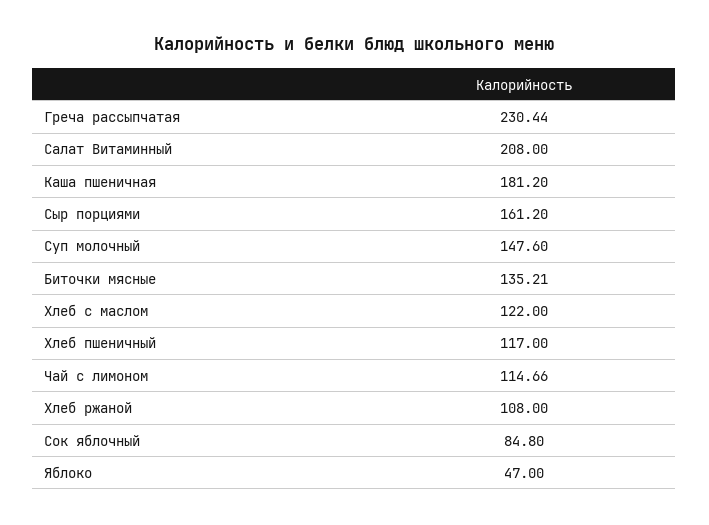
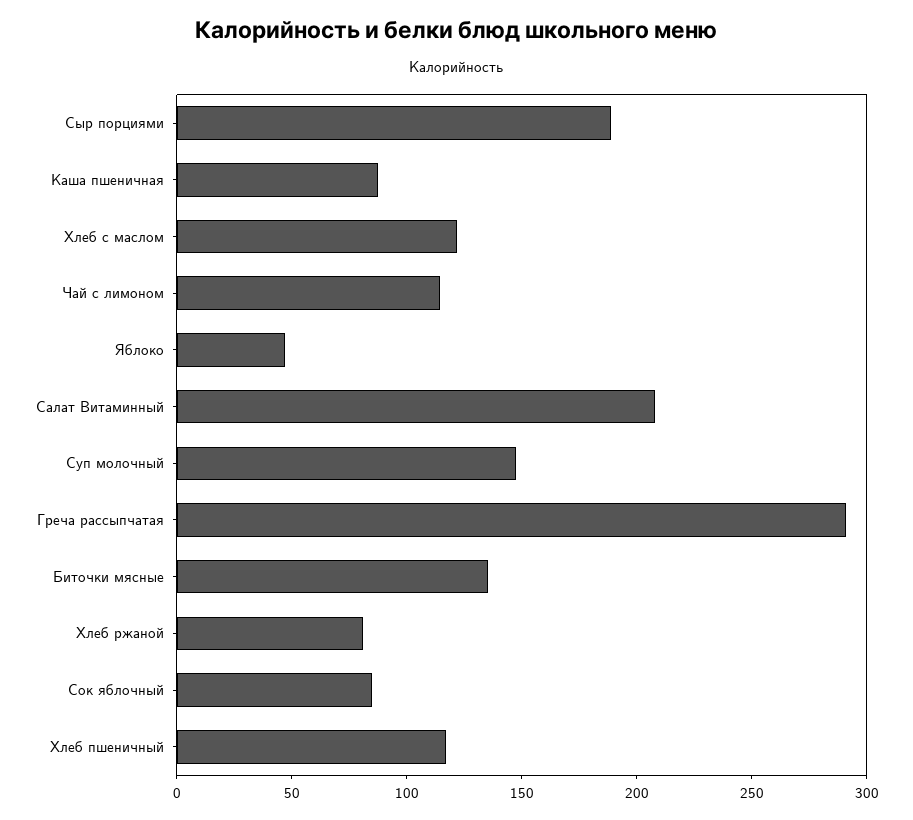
  {
-   "Греча рассыпчатая": 230.44,
+   "Греча рассыпчатая": 290,
    "Салат Витаминный": 208,
-   "Каша пшеничная": 181.2,
+   "Каша пшеничная": 90,
-   "Сыр порциями": 161.2,
+   "Сыр порциями": 190,
    "Суп молочный": 147.6,
    "Биточки мясные": 135.21,
    "Хлеб с маслом": 122,
    "Хлеб пшеничный": 117,
    "Чай с лимоном": 114.66,
-   "Хлеб ржаной": 108,
+   "Хлеб ржаной": 80,
    "Сок яблочный": 84.8,
    "Яблоко": 47
  }

